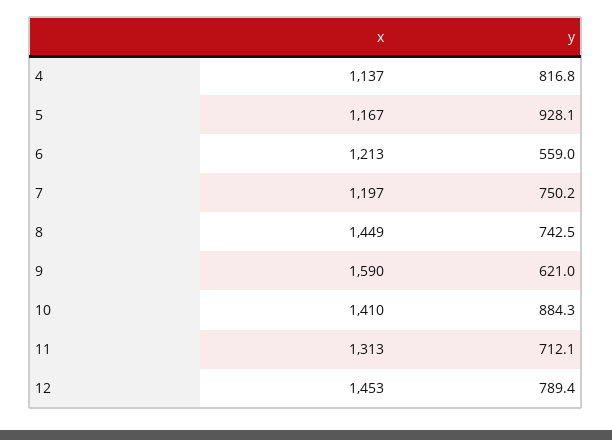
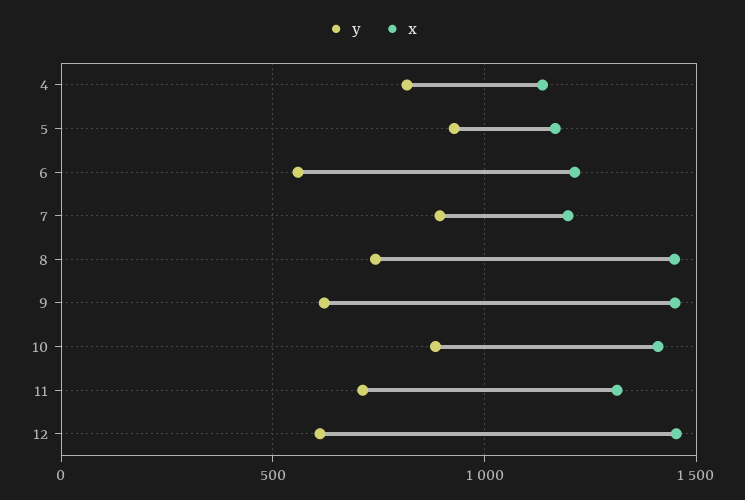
  {
    "x": {
      "4": 1137,
      "5": 1167,
      "6": 1213,
      "7": 1197,
      "8": 1449,
-     "9": 1590,
+     "9": 1450,
      "10": 1410,
      "11": 1313,
      "12": 1453
    },
    "y": {
      "4": 816.8,
      "5": 928.1,
      "6": 559,
-     "7": 750.2,
+     "7": 900,
      "8": 742.5,
      "9": 621,
      "10": 884.3,
      "11": 712.1,
-     "12": 789.4
+     "12": 600
    }
  }

